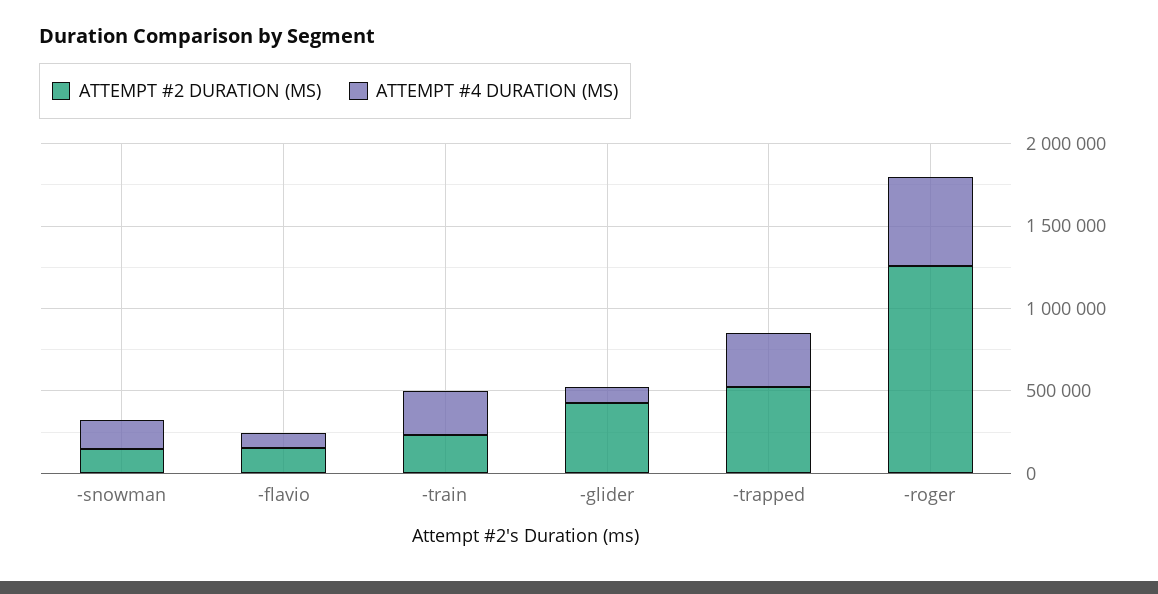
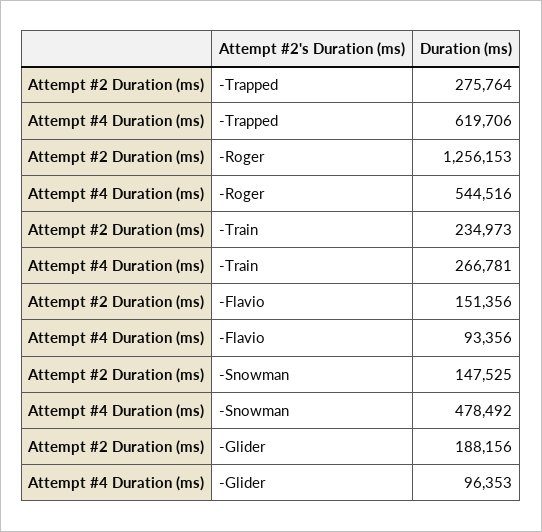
  {
    "ATTEMPT #2 DURATION (MS)": {
      "-snowman": 147525,
      "-flavio": 151356,
      "-train": 234973,
-     "-glider": 400000,
+     "-glider": 188156,
-     "-trapped": 500000,
+     "-trapped": 275764,
      "-roger": 1256153
    },
    "ATTEMPT #4 DURATION (MS)": {
-     "-snowman": 200000,
+     "-snowman": 478492,
      "-flavio": 93356,
      "-train": 266781,
      "-glider": 96353,
-     "-trapped": 300000,
+     "-trapped": 619706,
      "-roger": 544516
    }
  }

